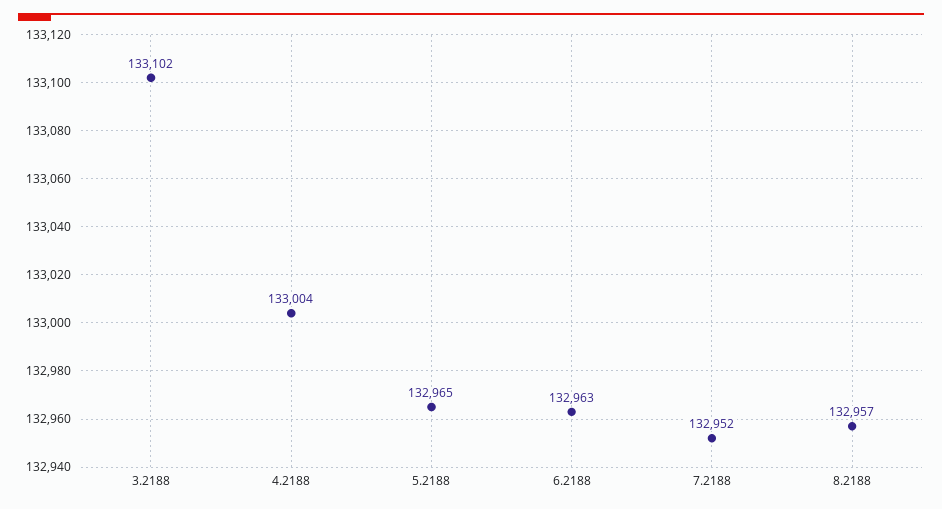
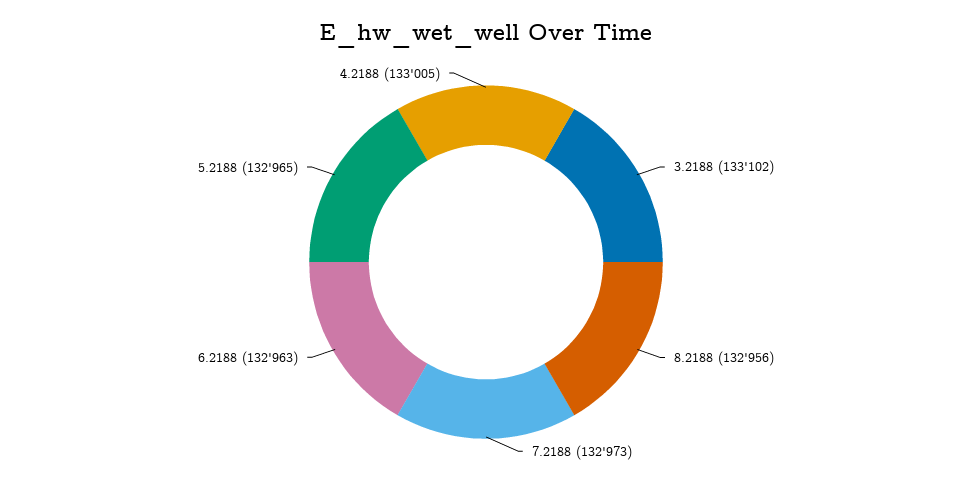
  {
    "3.2188": 133102,
-   "4.2188": 133004,
+   "4.2188": 133005,
    "5.2188": 132965,
    "6.2188": 132963,
-   "7.2188": 132952,
+   "7.2188": 132973,
-   "8.2188": 132957
+   "8.2188": 132956
  }

